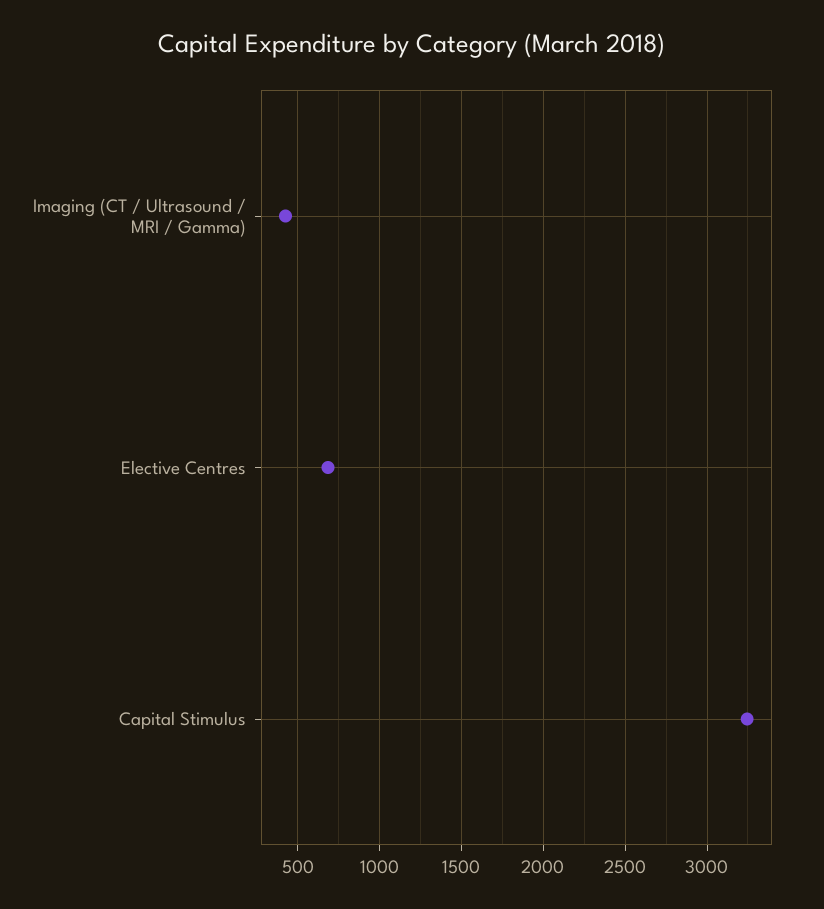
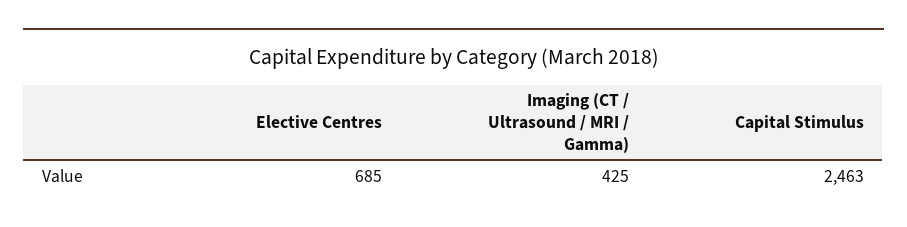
  {
    "Imaging (CT / Ultrasound / MRI / Gamma)": 425,
    "Elective Centres": 685,
-   "Capital Stimulus": 3250
+   "Capital Stimulus": 2463
  }

